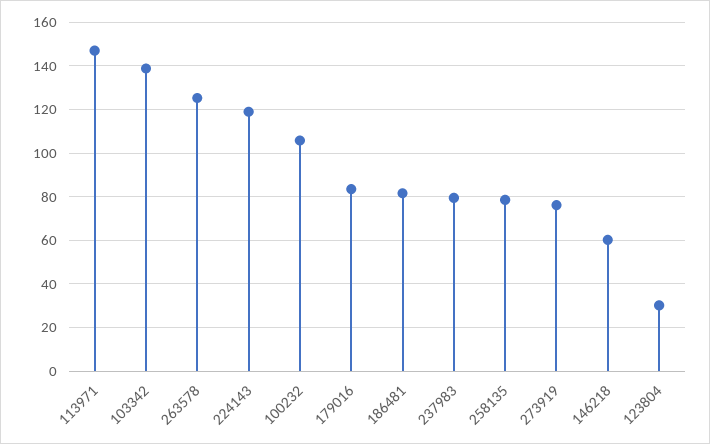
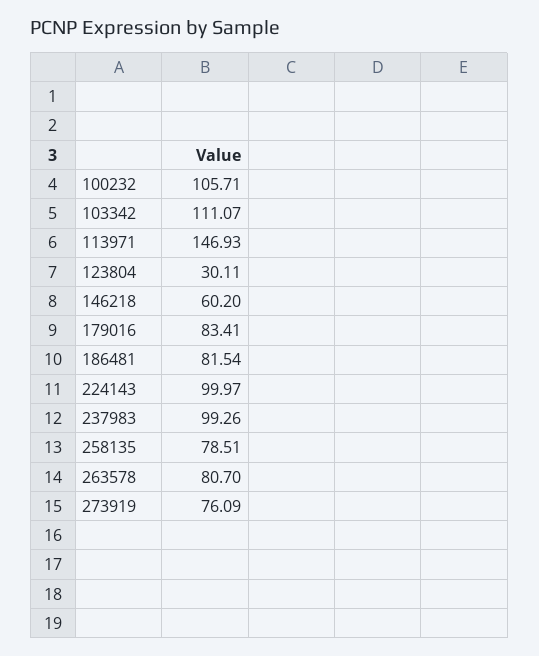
  {
    "113971": 146.93,
-   "103342": 140,
+   "103342": 111.07,
-   "263578": 125,
+   "263578": 80.7,
-   "224143": 120,
+   "224143": 99.97,
    "100232": 105.71,
    "179016": 83.41,
    "186481": 81.54,
-   "237983": 80,
+   "237983": 99.26,
    "258135": 78.51,
    "273919": 76.09,
    "146218": 60.2,
    "123804": 30.11
  }

